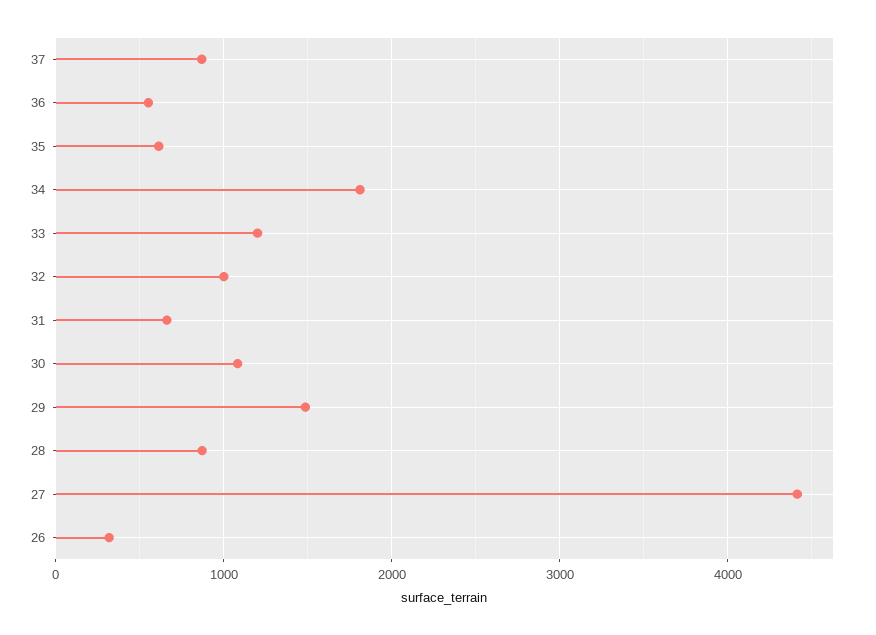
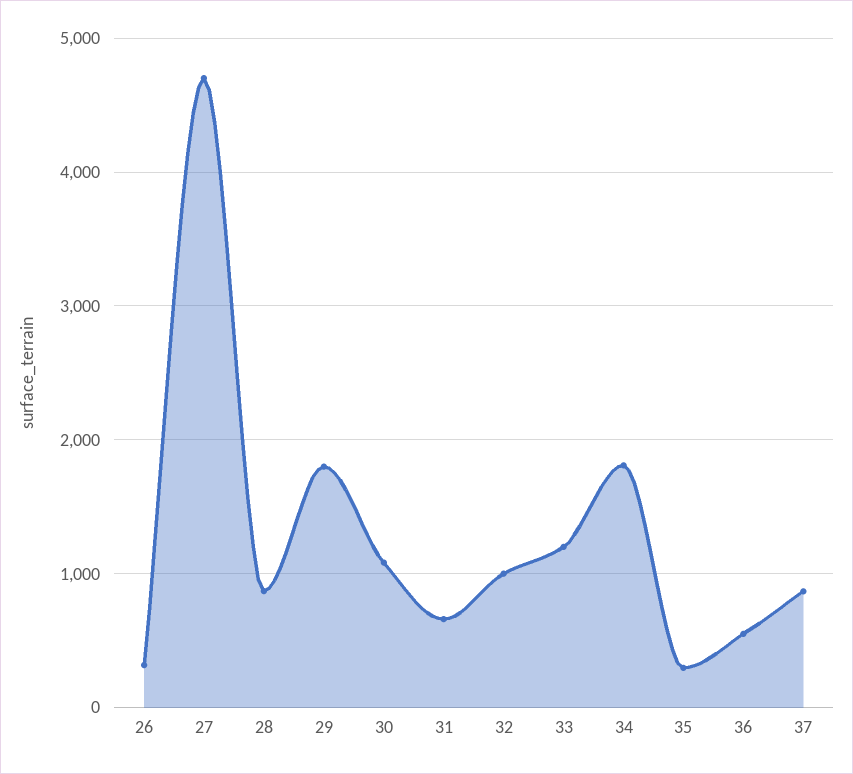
  {
    "37": 900,
    "36": 600,
-   "35": 600,
+   "35": 300,
    "34": 1800,
    "33": 1200,
    "32": 1000,
    "31": 700,
    "30": 1100,
-   "29": 1500,
+   "29": 1800,
    "28": 900,
-   "27": 4400,
+   "27": 4700,
    "26": 300
  }

